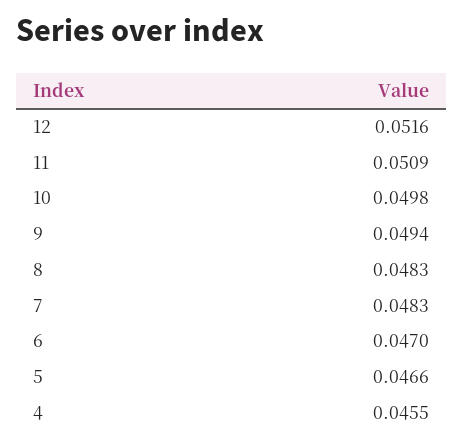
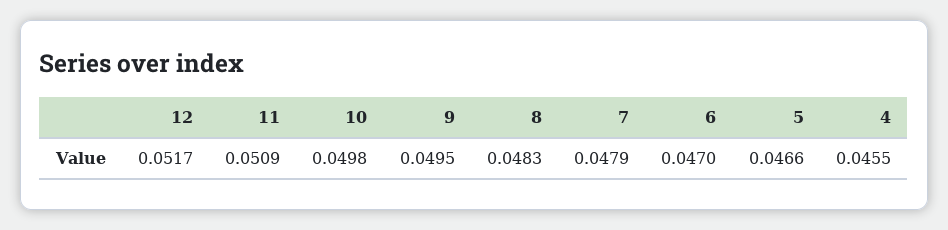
  {
-   "12": 0.0516,
+   "12": 0.0517,
    "11": 0.0509,
    "10": 0.0498,
-   "9": 0.0494,
+   "9": 0.0495,
    "8": 0.0483,
-   "7": 0.0483,
+   "7": 0.0479,
    "6": 0.047,
    "5": 0.0466,
    "4": 0.0455
  }

